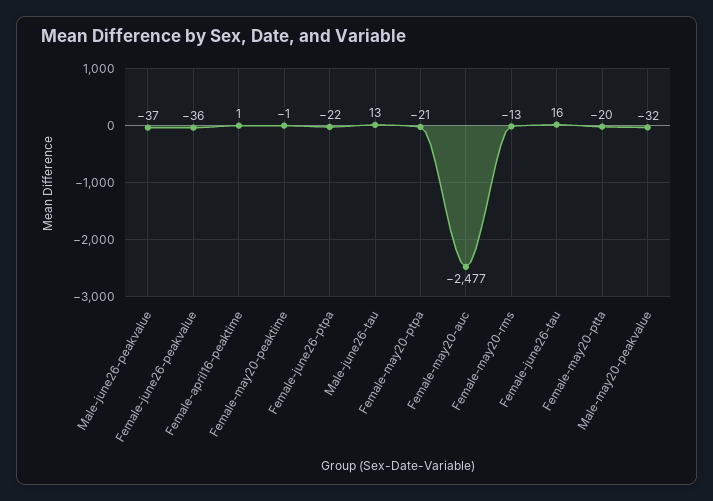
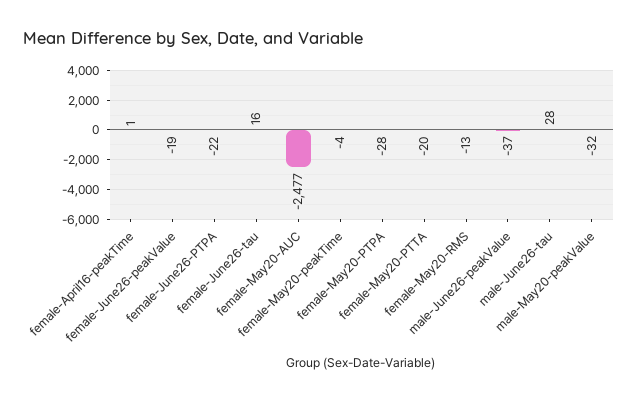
  {
    "Male-june26-peakvalue": -37,
-   "Female-june26-peakvalue": -36,
+   "Female-june26-peakvalue": -19,
    "Female-april16-peaktime": 1,
-   "Female-may20-peaktime": -1,
+   "Female-may20-peaktime": -4,
    "Female-june26-ptpa": -22,
-   "Male-june26-tau": 13,
+   "Male-june26-tau": 28,
-   "Female-may20-ptpa": -21,
+   "Female-may20-ptpa": -28,
    "Female-may20-auc": -2477,
    "Female-may20-rms": -13,
    "Female-june26-tau": 16,
    "Female-may20-ptta": -20,
    "Male-may20-peakvalue": -32
  }

